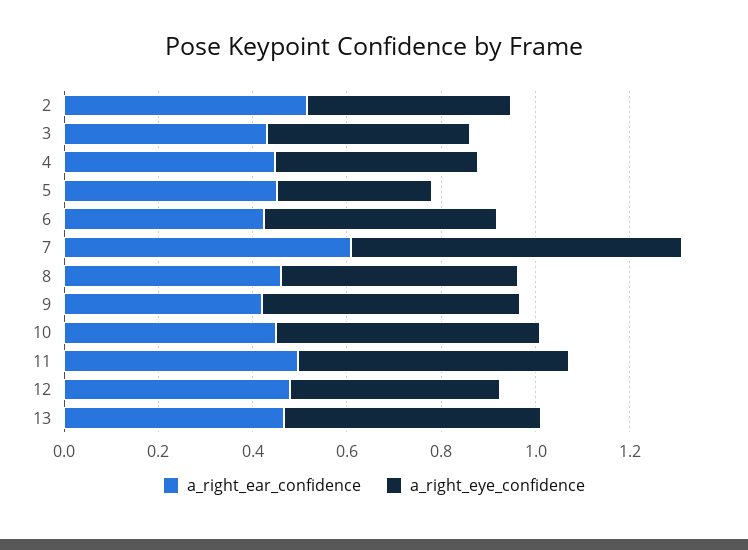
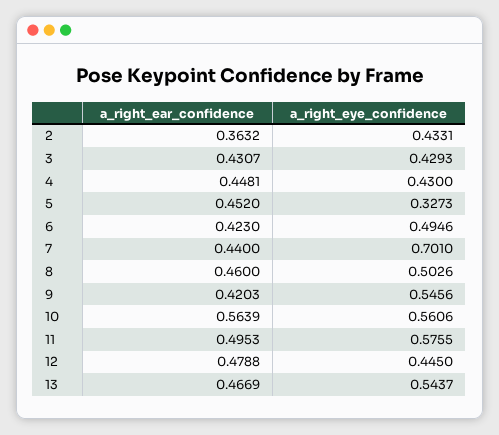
  {
    "a_right_ear_confidence": {
-     "2": 0.5,
+     "2": 0.3632,
      "3": 0.4307,
      "4": 0.4481,
      "5": 0.452,
      "6": 0.423,
-     "7": 0.6,
+     "7": 0.44,
      "8": 0.46,
      "9": 0.4203,
-     "10": 0.45,
+     "10": 0.5639,
      "11": 0.4953,
      "12": 0.4788,
      "13": 0.4669
    },
    "a_right_eye_confidence": {
      "2": 0.4331,
      "3": 0.4293,
      "4": 0.43,
      "5": 0.3273,
      "6": 0.4946,
      "7": 0.701,
      "8": 0.5026,
      "9": 0.5456,
      "10": 0.5606,
      "11": 0.5755,
      "12": 0.445,
      "13": 0.5437
    }
  }

